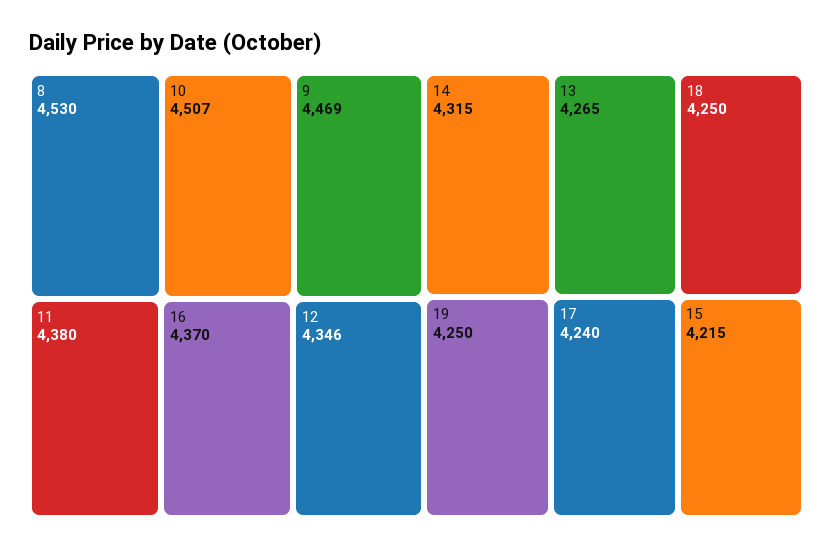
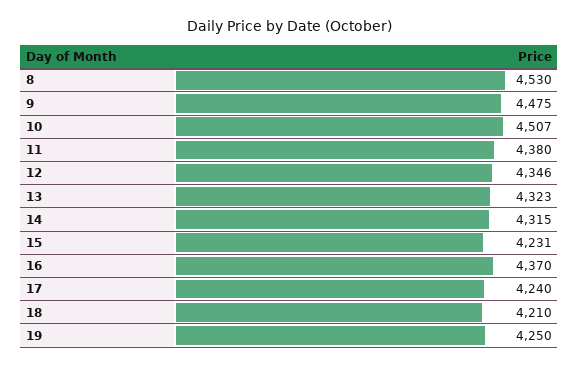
  {
    "8": 4530,
    "10": 4507,
-   "9": 4469,
+   "9": 4475,
    "11": 4380,
    "16": 4370,
    "12": 4346,
    "14": 4315,
-   "13": 4265,
+   "13": 4323,
-   "18": 4250,
+   "18": 4210,
    "19": 4250,
    "17": 4240,
-   "15": 4215
+   "15": 4231
  }

